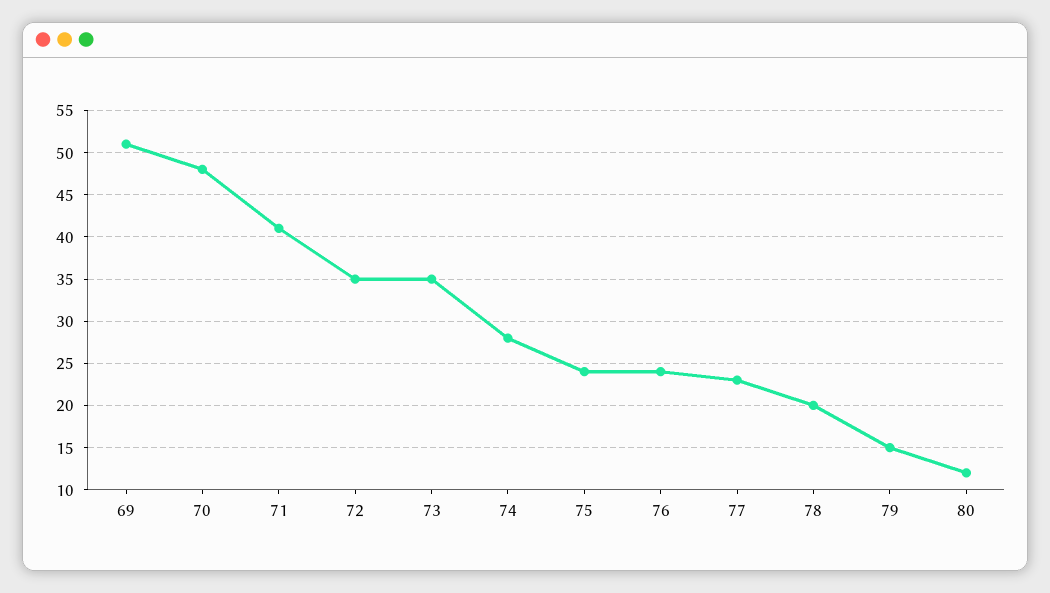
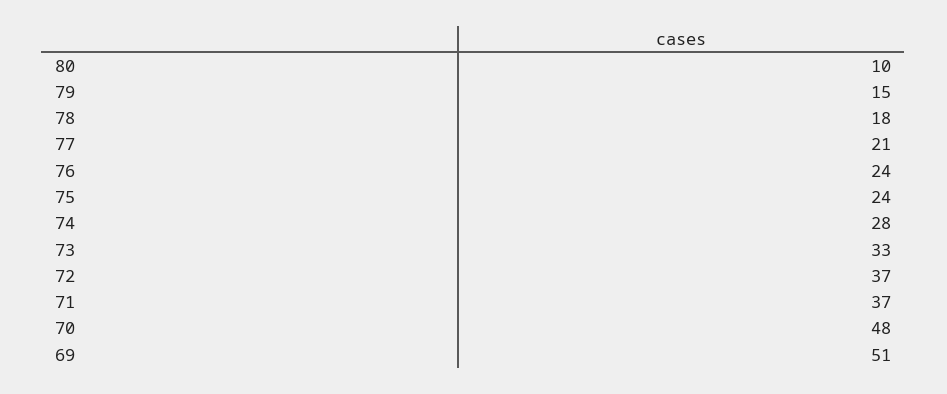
  {
    "69": 51,
    "70": 48,
-   "71": 41,
+   "71": 37,
-   "72": 35,
+   "72": 37,
-   "73": 35,
+   "73": 33,
    "74": 28,
    "75": 24,
    "76": 24,
-   "77": 23,
+   "77": 21,
-   "78": 20,
+   "78": 18,
    "79": 15,
-   "80": 12
+   "80": 10
  }

